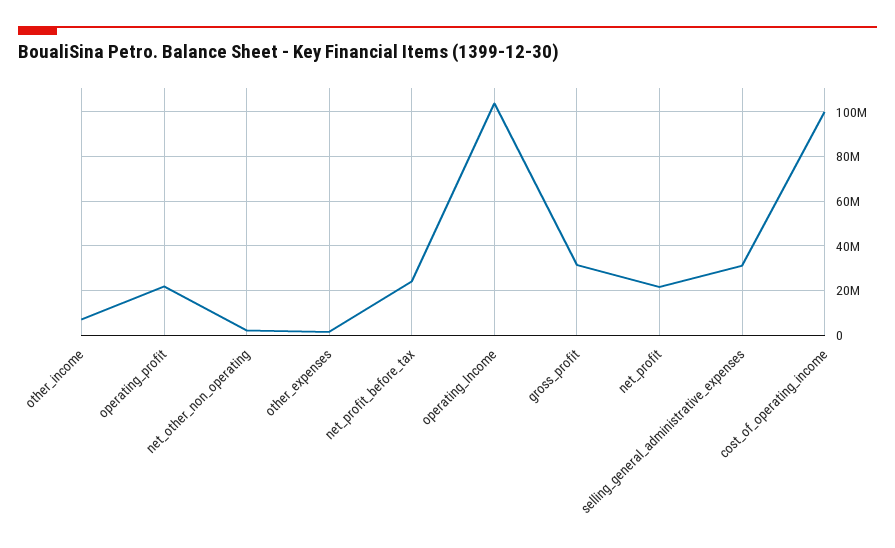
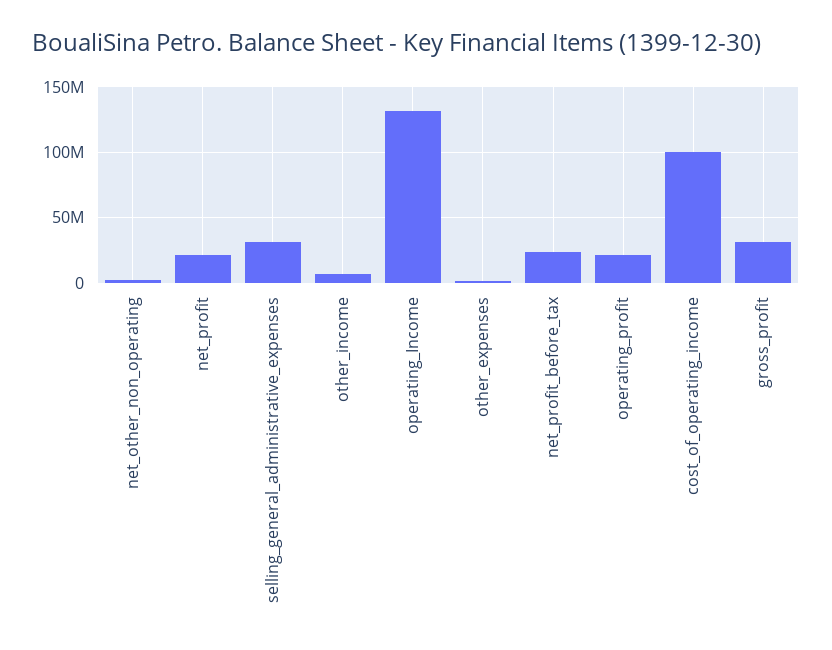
  {
    "other_income": 5000000,
    "operating_profit": 20000000,
    "net_other_non_operating": 0,
    "other_expenses": 0,
    "net_profit_before_tax": 25000000,
-   "operating_Income": 105000000,
+   "operating_Income": 130000000,
    "gross_profit": 30000000,
    "net_profit": 20000000,
    "selling_general_administrative_expenses": 30000000,
    "cost_of_operating_income": 100000000
  }

